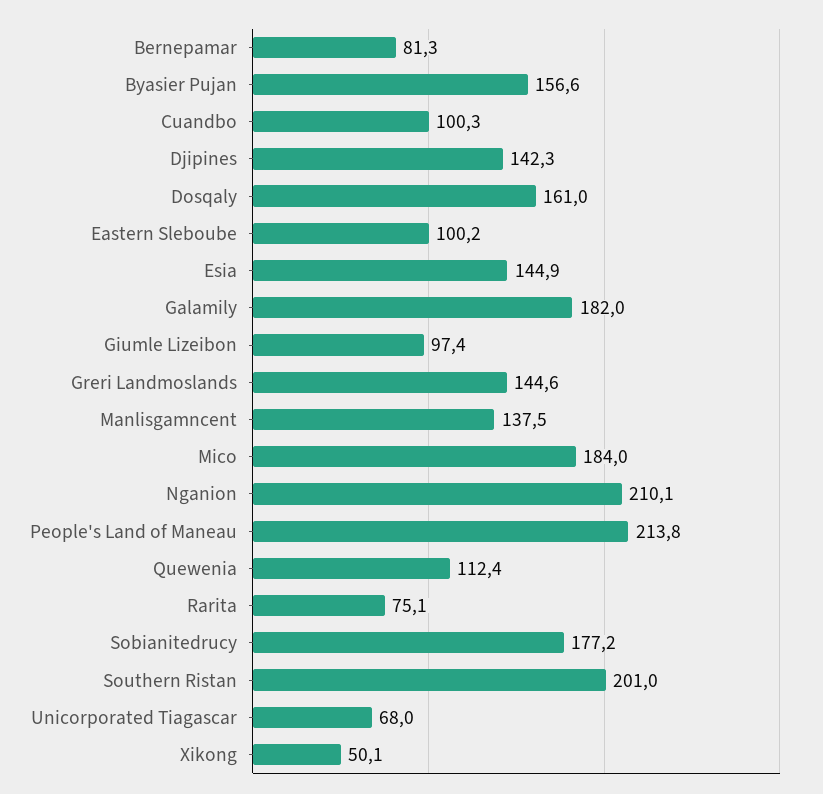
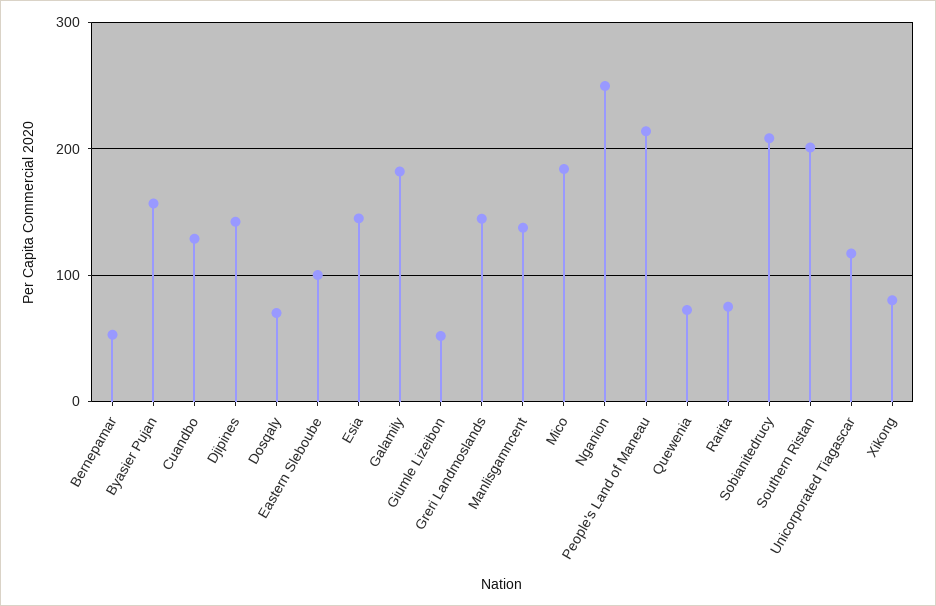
  {
-   "Bernepamar": 81.3,
+   "Bernepamar": 50,
    "Byasier Pujan": 156.6,
-   "Cuandbo": 100.3,
+   "Cuandbo": 130,
    "Djipines": 142.3,
-   "Dosqaly": 161,
+   "Dosqaly": 70,
    "Eastern Sleboube": 100.2,
    "Esia": 144.9,
    "Galamily": 182,
-   "Giumle Lizeibon": 97.4,
+   "Giumle Lizeibon": 50,
    "Greri Landmoslands": 144.6,
    "Manlisgamncent": 137.5,
    "Mico": 184,
-   "Nganion": 210.1,
+   "Nganion": 250,
    "People's Land of Maneau": 213.8,
-   "Quewenia": 112.4,
+   "Quewenia": 70,
    "Rarita": 75.1,
-   "Sobianitedrucy": 177.2,
+   "Sobianitedrucy": 210,
    "Southern Ristan": 201,
-   "Unicorporated Tiagascar": 68,
+   "Unicorporated Tiagascar": 120,
-   "Xikong": 50.1
+   "Xikong": 80
  }

